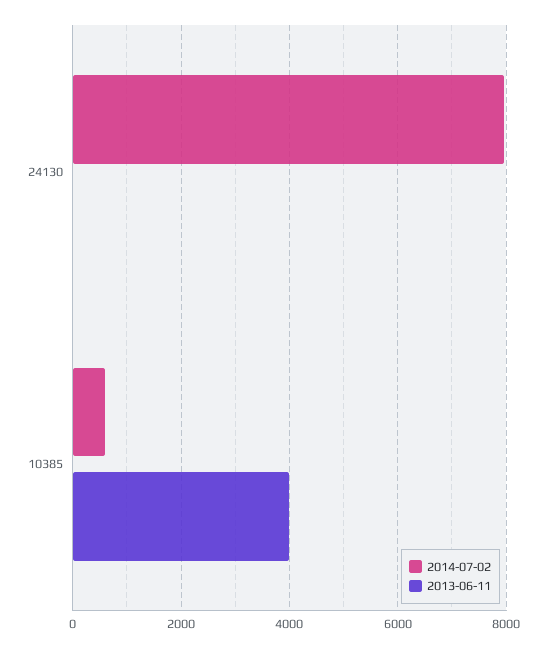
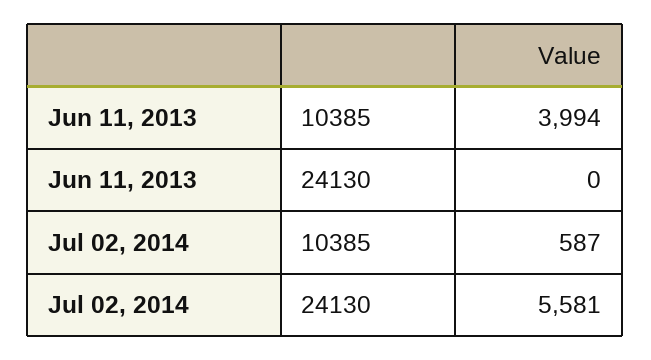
  {
    "2014-07-02": {
-     "24130": 8000,
+     "24130": 5581,
      "10385": 587
    },
    "2013-06-11": {
      "24130": 0,
      "10385": 3994
    }
  }

